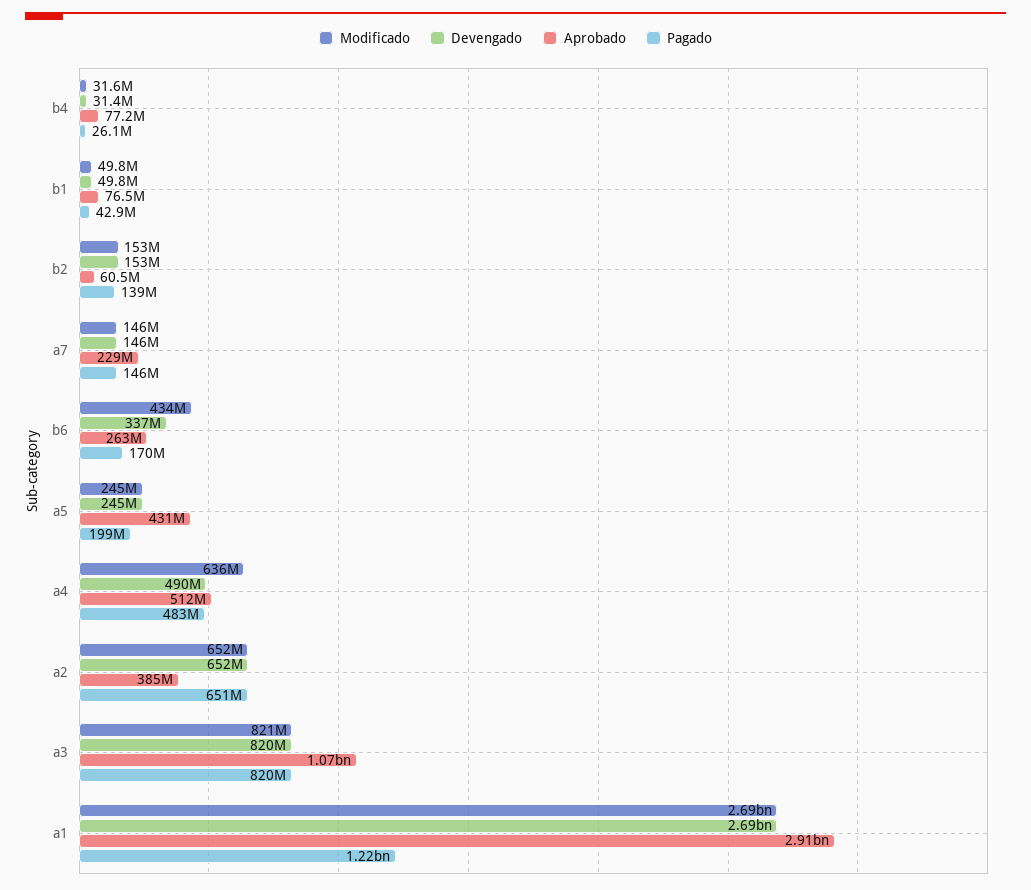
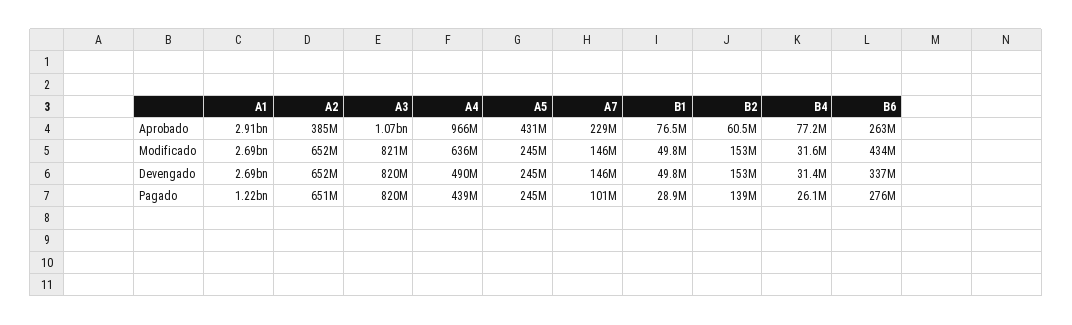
  {
    "Modificado": {
      "b4": 31600000,
      "b1": 49800000,
      "b2": 153000000,
      "a7": 146000000,
      "b6": 434000000,
      "a5": 245000000,
      "a4": 636000000,
      "a2": 652000000,
      "a3": 821000000,
      "a1": 2690000000
    },
    "Devengado": {
      "b4": 31400000,
      "b1": 49800000,
      "b2": 153000000,
      "a7": 146000000,
      "b6": 337000000,
      "a5": 245000000,
      "a4": 490000000,
      "a2": 652000000,
      "a3": 820000000,
      "a1": 2690000000
    },
    "Aprobado": {
      "b4": 77200000,
      "b1": 76500000,
      "b2": 60500000,
      "a7": 229000000,
      "b6": 263000000,
      "a5": 431000000,
-     "a4": 512000000,
+     "a4": 966000000,
      "a2": 385000000,
      "a3": 1070000000,
      "a1": 2910000000
    },
    "Pagado": {
      "b4": 26100000,
-     "b1": 42900000,
+     "b1": 28900000,
      "b2": 139000000,
-     "a7": 146000000,
+     "a7": 101000000,
-     "b6": 170000000,
+     "b6": 276000000,
-     "a5": 199000000,
+     "a5": 245000000,
-     "a4": 483000000,
+     "a4": 439000000,
      "a2": 651000000,
      "a3": 820000000,
      "a1": 1220000000
    }
  }

